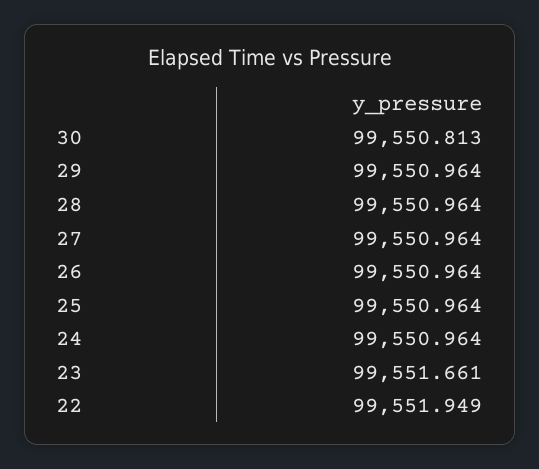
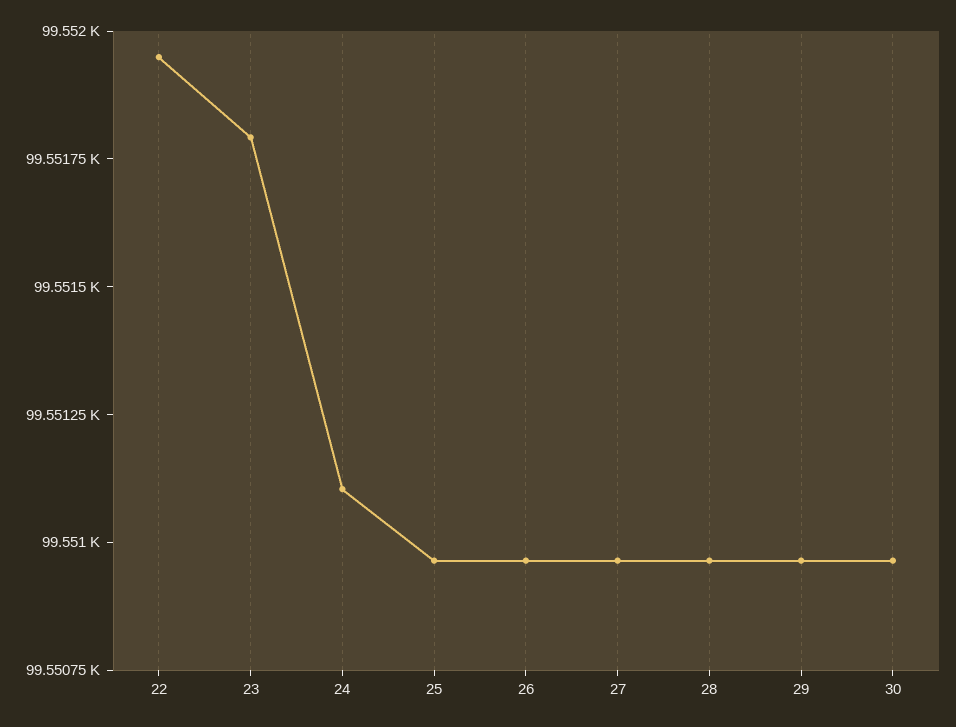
  {
-   "30": 99550.813,
+   "30": 99550.95,
    "29": 99550.964,
    "28": 99550.964,
    "27": 99550.964,
    "26": 99550.964,
    "25": 99550.964,
-   "24": 99550.964,
+   "24": 99551.1,
-   "23": 99551.661,
+   "23": 99551.8,
    "22": 99551.949
  }

